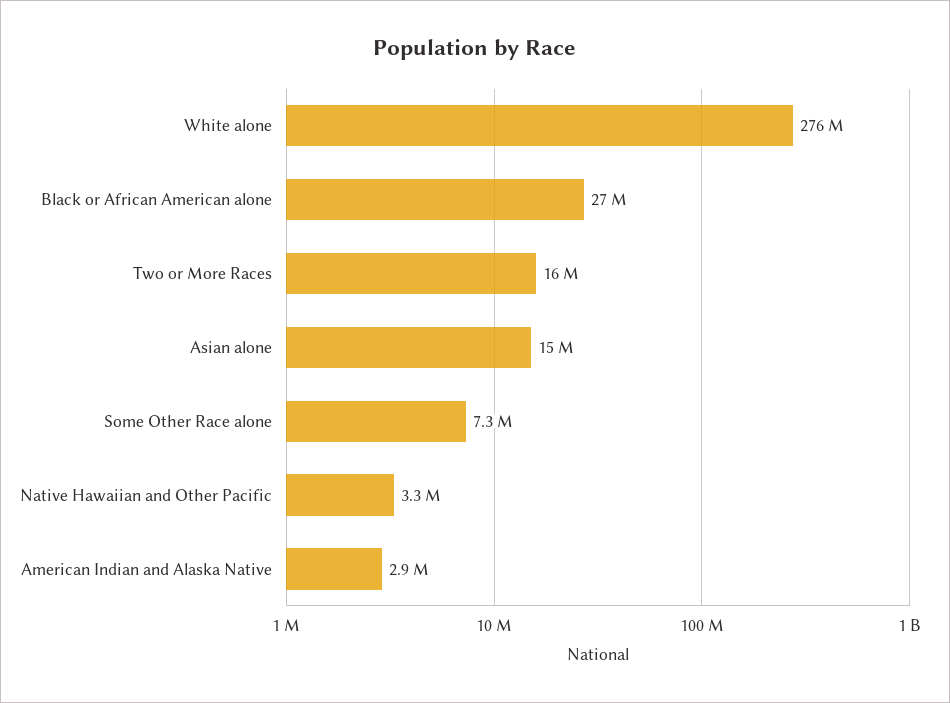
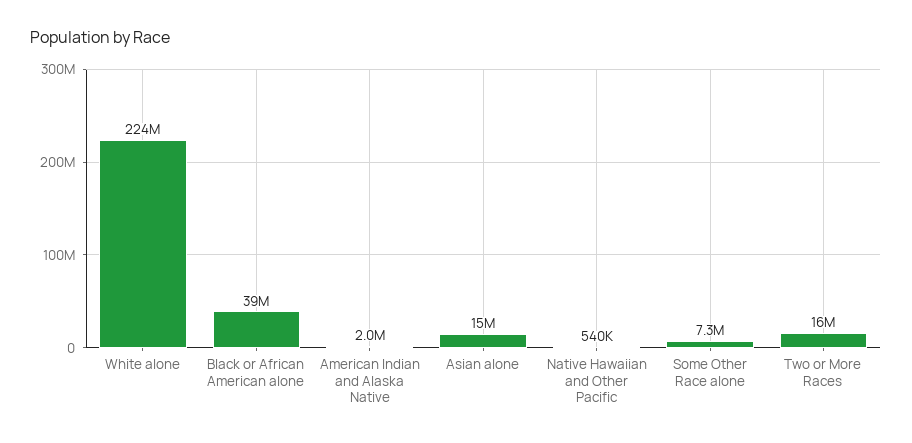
  {
-   "White alone": 276000000,
+   "White alone": 224000000,
-   "Black or African American alone": 27000000,
+   "Black or African American alone": 39000000,
    "Two or More Races": 16000000,
    "Asian alone": 15000000,
    "Some Other Race alone": 7300000,
-   "Native Hawaiian and Other Pacific": 3300000,
+   "Native Hawaiian and Other Pacific": 540000,
-   "American Indian and Alaska Native": 2900000
+   "American Indian and Alaska Native": 2000000
  }

